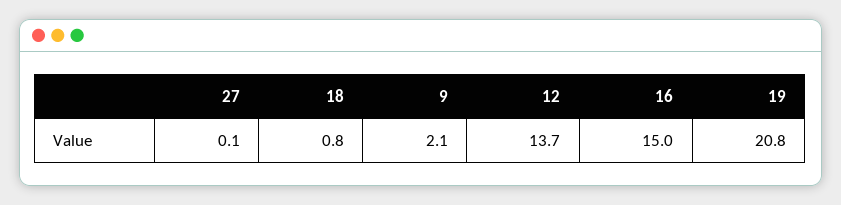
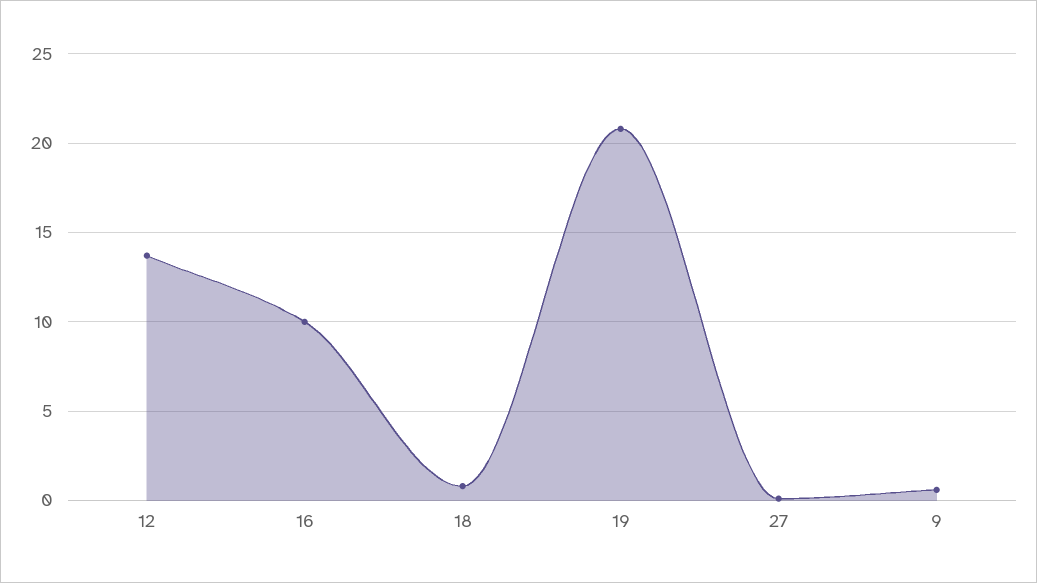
  {
    "27": 0.1,
    "18": 0.8,
-   "9": 2.1,
+   "9": 0.5,
    "12": 13.7,
-   "16": 15,
+   "16": 10,
    "19": 20.8
  }

